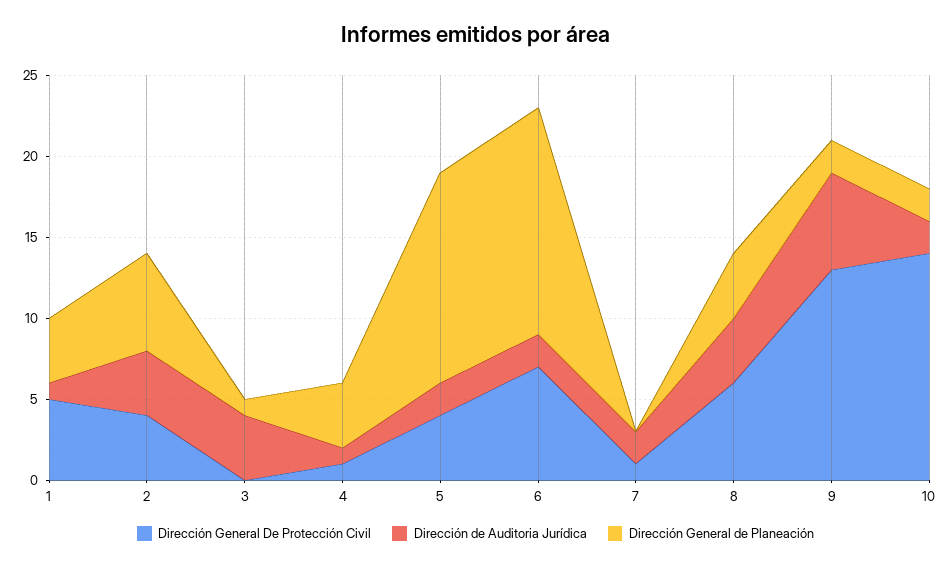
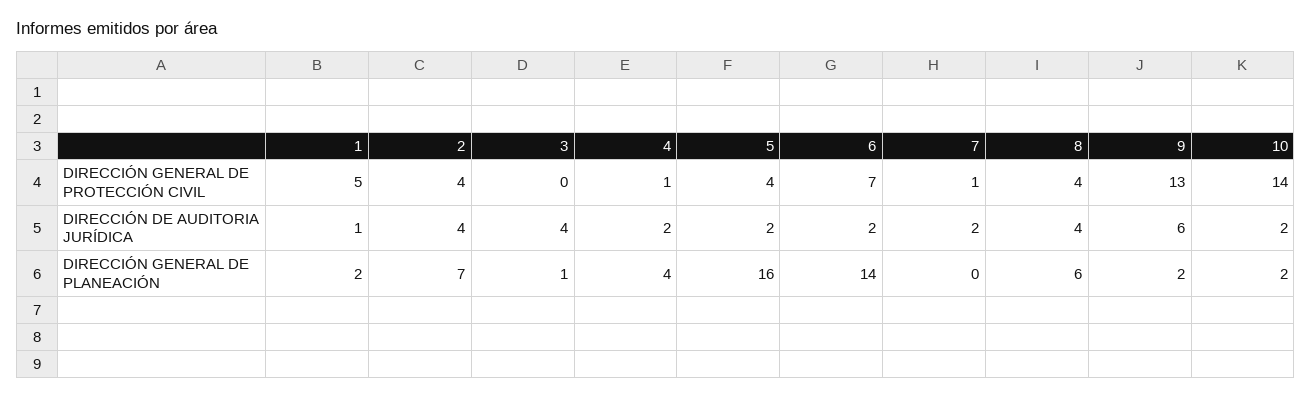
  {
    "Dirección General De Protección Civil": {
      "1": 5,
      "2": 4,
      "3": 0,
      "4": 1,
      "5": 4,
      "6": 7,
      "7": 1,
-     "8": 6,
+     "8": 4,
      "9": 13,
      "10": 14
    },
    "Dirección de Auditoria Jurídica": {
      "1": 1,
      "2": 4,
      "3": 4,
-     "4": 1,
+     "4": 2,
      "5": 2,
      "6": 2,
      "7": 2,
      "8": 4,
      "9": 6,
      "10": 2
    },
    "Dirección General de Planeación": {
-     "1": 4,
+     "1": 2,
-     "2": 6,
+     "2": 7,
      "3": 1,
      "4": 4,
-     "5": 13,
+     "5": 16,
      "6": 14,
      "7": 0,
-     "8": 4,
+     "8": 6,
      "9": 2,
      "10": 2
    }
  }

